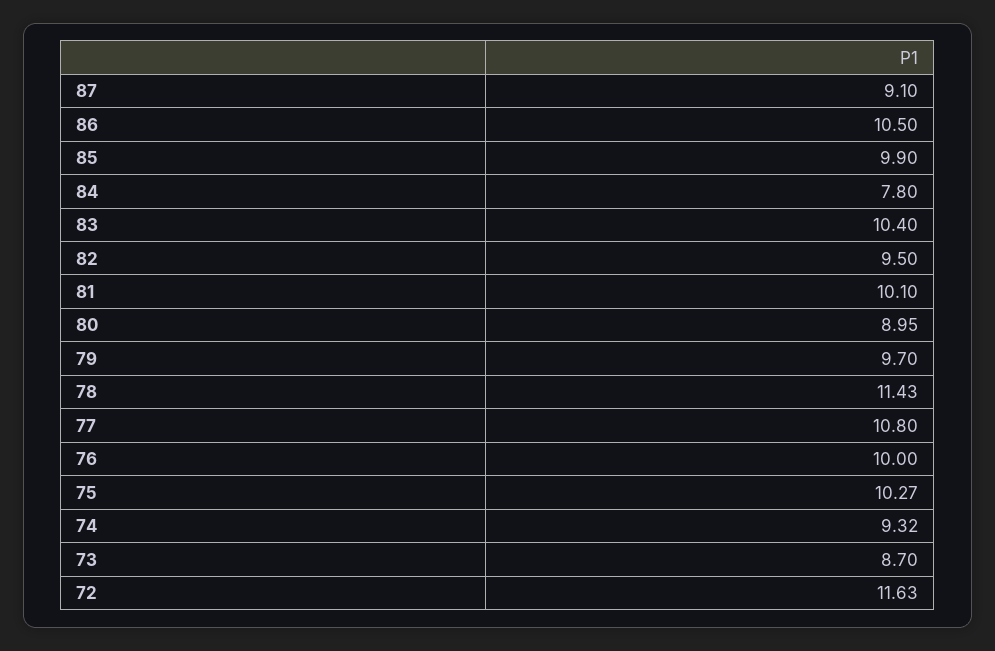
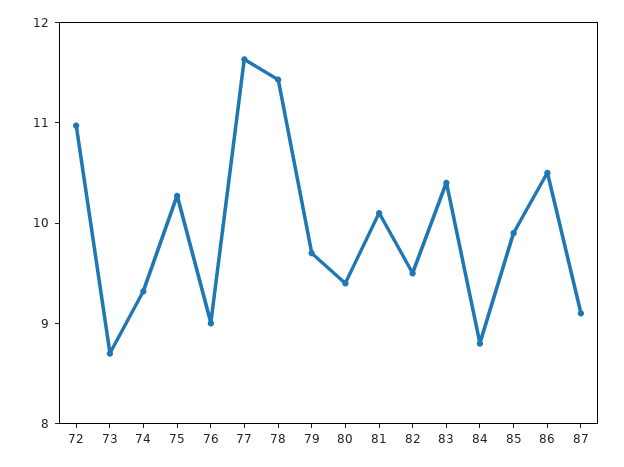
  {
    "87": 9.1,
    "86": 10.5,
    "85": 9.9,
-   "84": 7.8,
+   "84": 8.8,
    "83": 10.4,
    "82": 9.5,
    "81": 10.1,
-   "80": 8.95,
+   "80": 9.4,
    "79": 9.7,
    "78": 11.43,
-   "77": 10.8,
+   "77": 11.6,
-   "76": 10,
+   "76": 9,
    "75": 10.27,
    "74": 9.32,
    "73": 8.7,
-   "72": 11.63
+   "72": 11
  }

